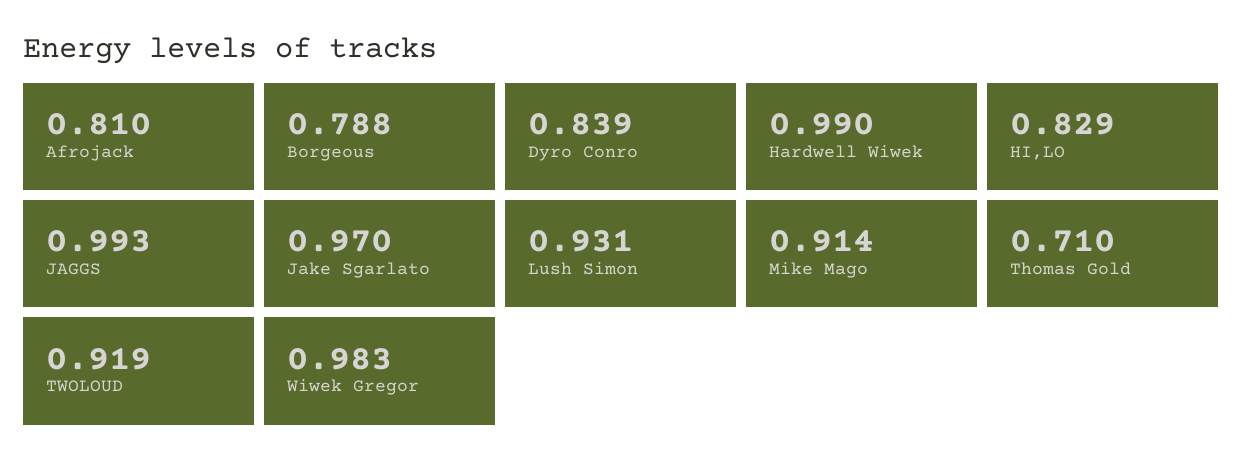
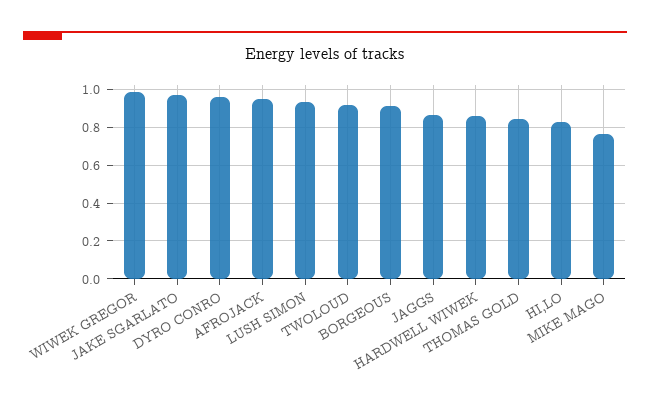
  {
-   "Afrojack": 0.81,
+   "Afrojack": 0.95,
-   "Borgeous": 0.788,
+   "Borgeous": 0.9,
-   "Dyro Conro": 0.839,
+   "Dyro Conro": 0.95,
-   "Hardwell Wiwek": 0.99,
+   "Hardwell Wiwek": 0.85,
    "HI,LO": 0.829,
-   "JAGGS": 0.993,
+   "JAGGS": 0.85,
    "Jake Sgarlato": 0.97,
    "Lush Simon": 0.931,
-   "Mike Mago": 0.914,
+   "Mike Mago": 0.75,
-   "Thomas Gold": 0.71,
+   "Thomas Gold": 0.85,
    "TWOLOUD": 0.919,
    "Wiwek Gregor": 0.983
  }

